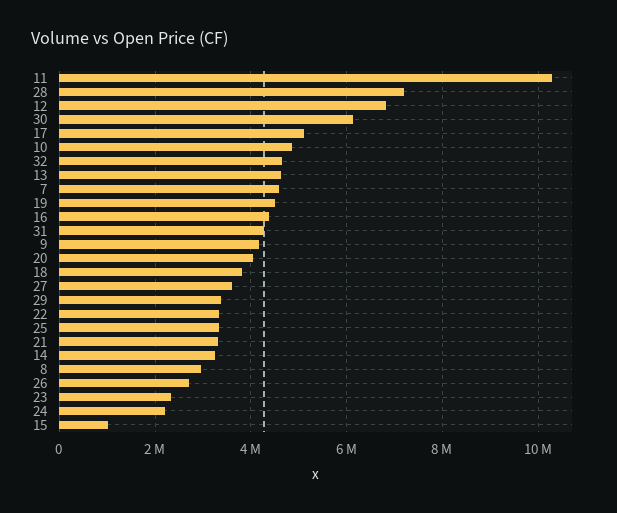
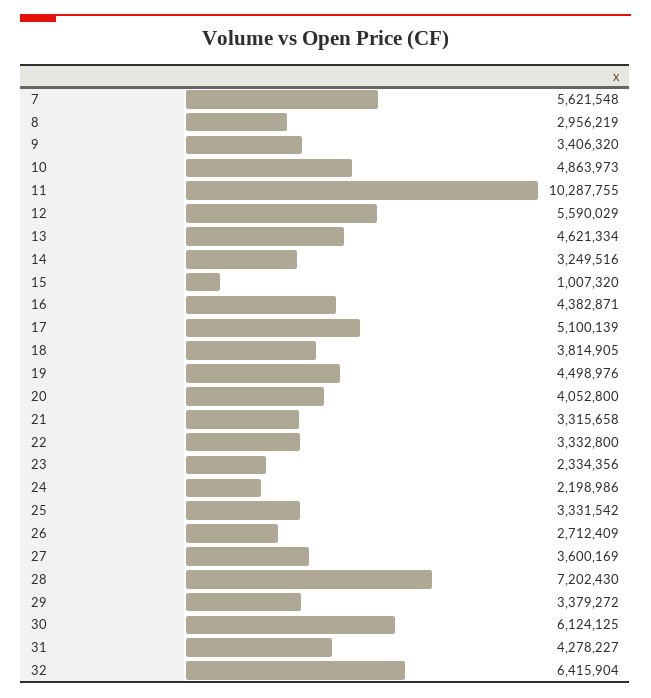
  {
    "11": 10287755,
    "28": 7202430,
-   "12": 6800000,
+   "12": 5590029,
    "30": 6124125,
    "17": 5100139,
    "10": 4863973,
-   "32": 4600000,
+   "32": 6415904,
    "13": 4621334,
-   "7": 4600000,
+   "7": 5621548,
    "19": 4498976,
    "16": 4382871,
    "31": 4278227,
-   "9": 4200000,
+   "9": 3406320,
    "20": 4052800,
    "18": 3814905,
    "27": 3600169,
    "29": 3379272,
    "22": 3332800,
    "25": 3331542,
    "21": 3315658,
    "14": 3249516,
    "8": 2956219,
    "26": 2712409,
    "23": 2334356,
    "24": 2198986,
    "15": 1007320
  }

